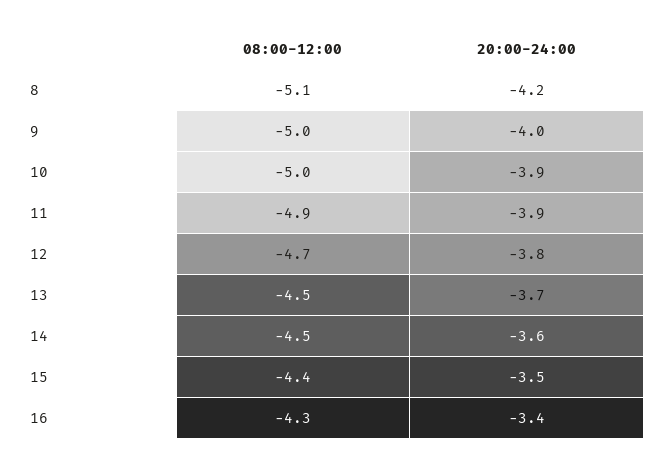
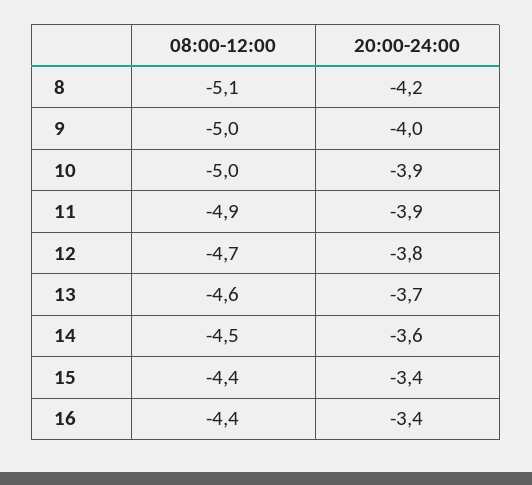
  {
    "08:00-12:00": {
      "8": -5.1,
      "9": -5,
      "10": -5,
      "11": -4.9,
      "12": -4.7,
-     "13": -4.5,
+     "13": -4.6,
      "14": -4.5,
      "15": -4.4,
-     "16": -4.3
+     "16": -4.4
    },
    "20:00-24:00": {
      "8": -4.2,
      "9": -4,
      "10": -3.9,
      "11": -3.9,
      "12": -3.8,
      "13": -3.7,
      "14": -3.6,
-     "15": -3.5,
+     "15": -3.4,
      "16": -3.4
    }
  }

